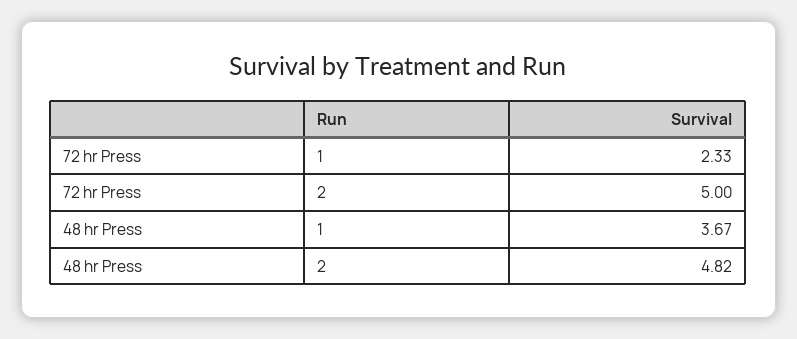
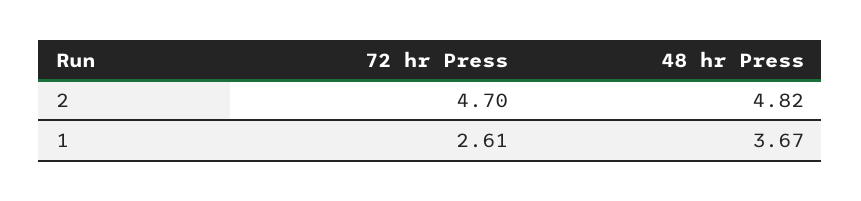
  {
    "72 hr Press": {
-     "1": 2.33,
+     "1": 2.61,
-     "2": 5
+     "2": 4.7
    },
    "48 hr Press": {
      "1": 3.67,
      "2": 4.82
    }
  }

